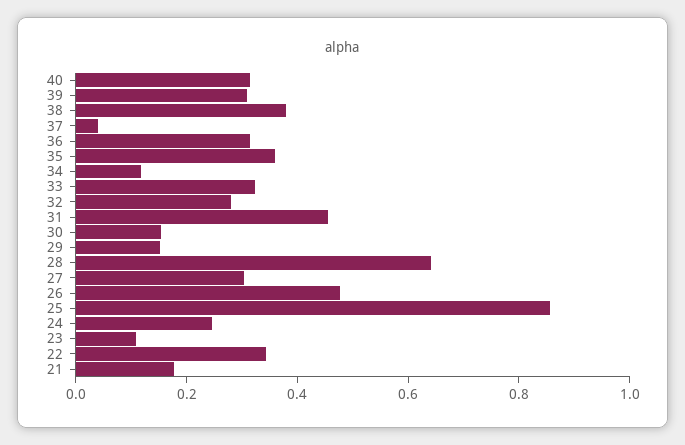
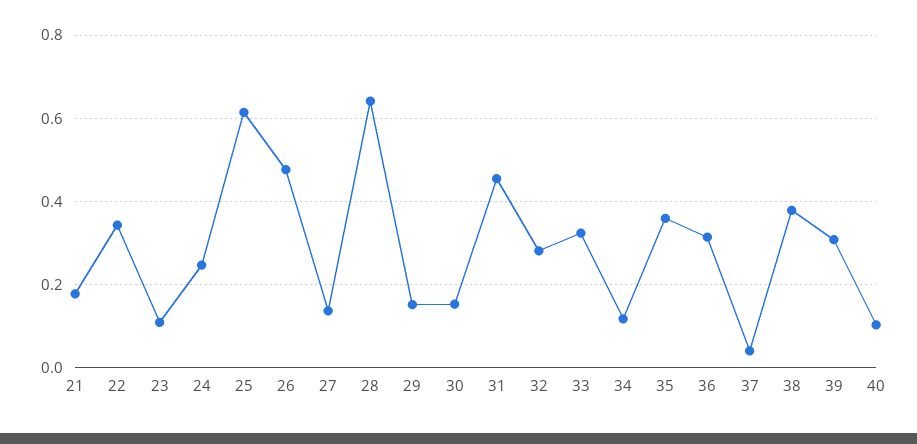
  {
-   "40": 0.3,
+   "40": 0.1,
    "39": 0.3,
    "38": 0.38,
    "37": 0.04,
    "36": 0.32,
    "35": 0.36,
    "34": 0.12,
    "33": 0.32,
    "32": 0.28,
    "31": 0.46,
    "30": 0.16,
    "29": 0.16,
    "28": 0.64,
-   "27": 0.3,
+   "27": 0.14,
    "26": 0.48,
-   "25": 0.85,
+   "25": 0.62,
    "24": 0.24,
    "23": 0.1,
    "22": 0.34,
    "21": 0.18
  }

